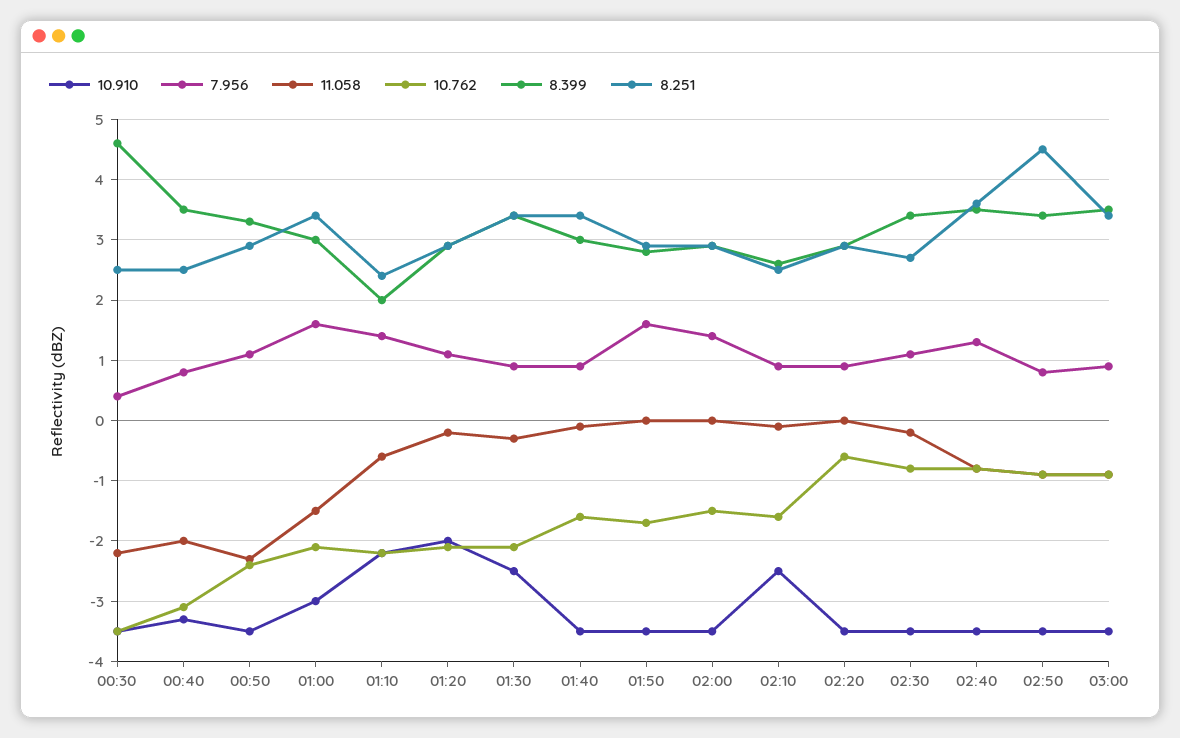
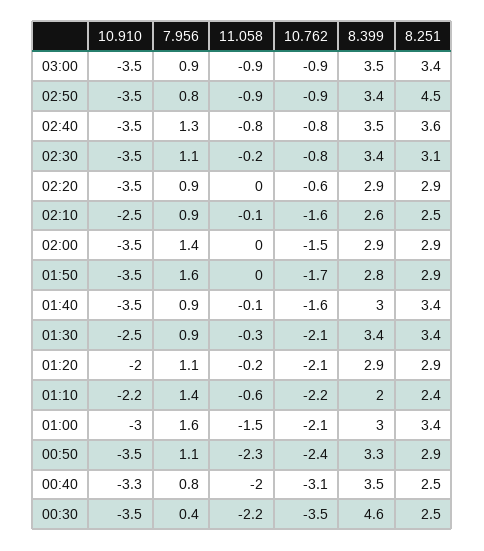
  {
    "10.910": {
      "00:30": -3.5,
      "00:40": -3.3,
      "00:50": -3.5,
      "01:00": -3,
      "01:10": -2.2,
      "01:20": -2,
      "01:30": -2.5,
      "01:40": -3.5,
      "01:50": -3.5,
      "02:00": -3.5,
      "02:10": -2.5,
      "02:20": -3.5,
      "02:30": -3.5,
      "02:40": -3.5,
      "02:50": -3.5,
      "03:00": -3.5
    },
    "7.956": {
      "00:30": 0.4,
      "00:40": 0.8,
      "00:50": 1.1,
      "01:00": 1.6,
      "01:10": 1.4,
      "01:20": 1.1,
      "01:30": 0.9,
      "01:40": 0.9,
      "01:50": 1.6,
      "02:00": 1.4,
      "02:10": 0.9,
      "02:20": 0.9,
      "02:30": 1.1,
      "02:40": 1.3,
      "02:50": 0.8,
      "03:00": 0.9
    },
    "11.058": {
      "00:30": -2.2,
      "00:40": -2,
      "00:50": -2.3,
      "01:00": -1.5,
      "01:10": -0.6,
      "01:20": -0.2,
      "01:30": -0.3,
      "01:40": -0.1,
      "01:50": 0,
      "02:00": 0,
      "02:10": -0.1,
      "02:20": 0,
      "02:30": -0.2,
      "02:40": -0.8,
      "02:50": -0.9,
      "03:00": -0.9
    },
    "10.762": {
      "00:30": -3.5,
      "00:40": -3.1,
      "00:50": -2.4,
      "01:00": -2.1,
      "01:10": -2.2,
      "01:20": -2.1,
      "01:30": -2.1,
      "01:40": -1.6,
      "01:50": -1.7,
      "02:00": -1.5,
      "02:10": -1.6,
      "02:20": -0.6,
      "02:30": -0.8,
      "02:40": -0.8,
      "02:50": -0.9,
      "03:00": -0.9
    },
    "8.399": {
      "00:30": 4.6,
      "00:40": 3.5,
      "00:50": 3.3,
      "01:00": 3,
      "01:10": 2,
      "01:20": 2.9,
      "01:30": 3.4,
      "01:40": 3,
      "01:50": 2.8,
      "02:00": 2.9,
      "02:10": 2.6,
      "02:20": 2.9,
      "02:30": 3.4,
      "02:40": 3.5,
      "02:50": 3.4,
      "03:00": 3.5
    },
    "8.251": {
      "00:30": 2.5,
      "00:40": 2.5,
      "00:50": 2.9,
      "01:00": 3.4,
      "01:10": 2.4,
      "01:20": 2.9,
      "01:30": 3.4,
      "01:40": 3.4,
      "01:50": 2.9,
      "02:00": 2.9,
      "02:10": 2.5,
      "02:20": 2.9,
-     "02:30": 2.7,
+     "02:30": 3.1,
      "02:40": 3.6,
      "02:50": 4.5,
      "03:00": 3.4
    }
  }

